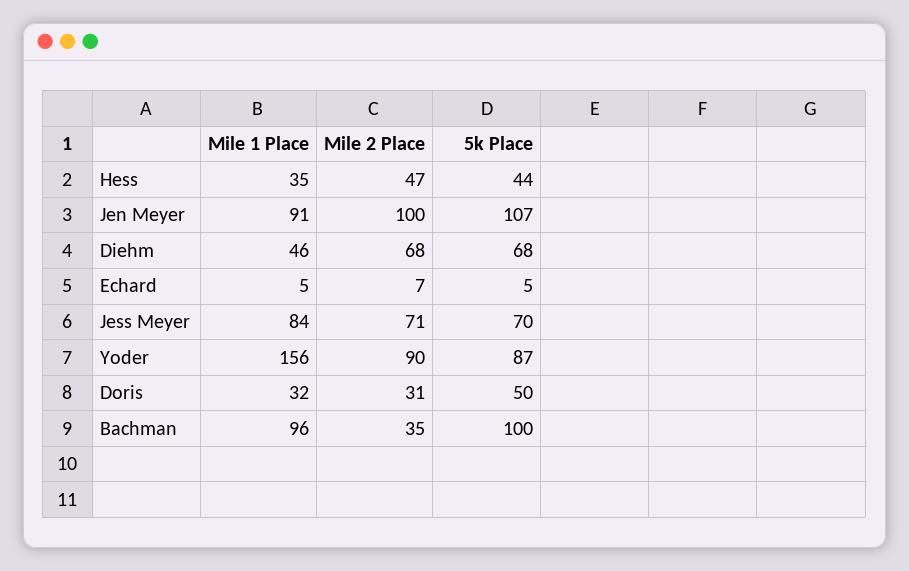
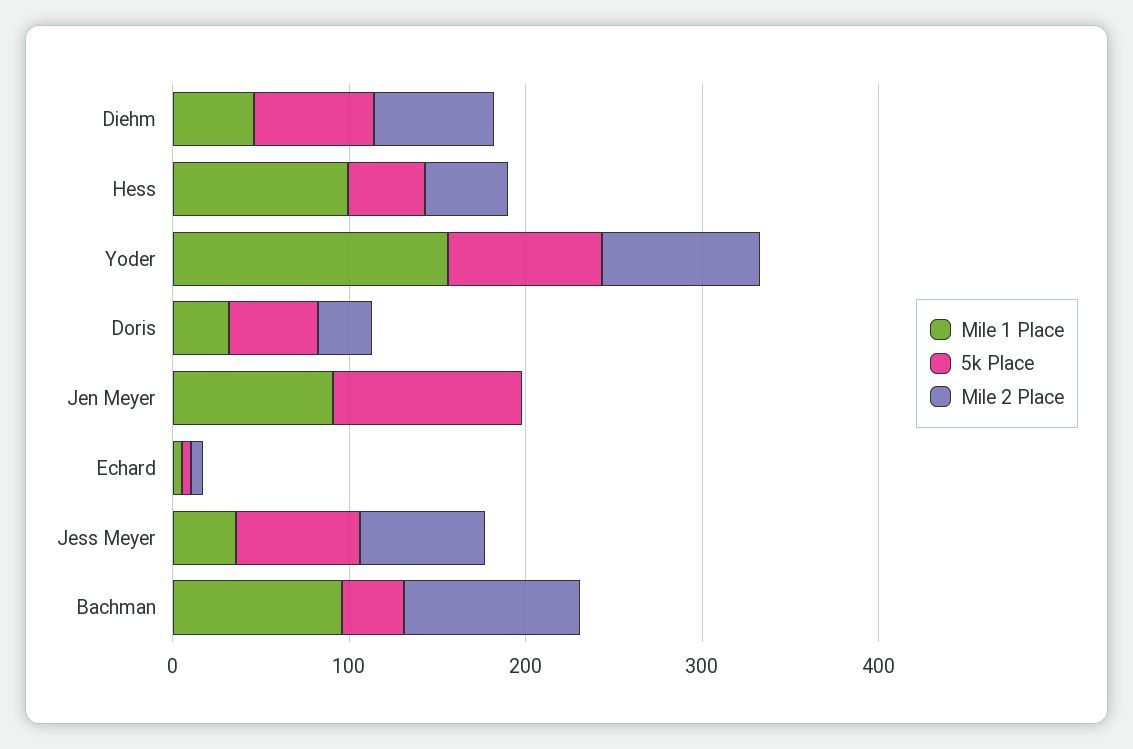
  {
    "Mile 1 Place": {
-     "Hess": 35,
+     "Hess": 100,
      "Jen Meyer": 91,
      "Diehm": 46,
      "Echard": 5,
-     "Jess Meyer": 84,
+     "Jess Meyer": 40,
      "Yoder": 156,
      "Doris": 32,
      "Bachman": 96
    },
    "Mile 2 Place": {
      "Hess": 47,
-     "Jen Meyer": 100,
+     "Jen Meyer": 0,
      "Diehm": 68,
      "Echard": 7,
      "Jess Meyer": 71,
      "Yoder": 90,
      "Doris": 31,
-     "Bachman": 35
+     "Bachman": 100
    },
    "5k Place": {
      "Hess": 44,
      "Jen Meyer": 107,
      "Diehm": 68,
      "Echard": 5,
      "Jess Meyer": 70,
      "Yoder": 87,
      "Doris": 50,
-     "Bachman": 100
+     "Bachman": 40
    }
  }

